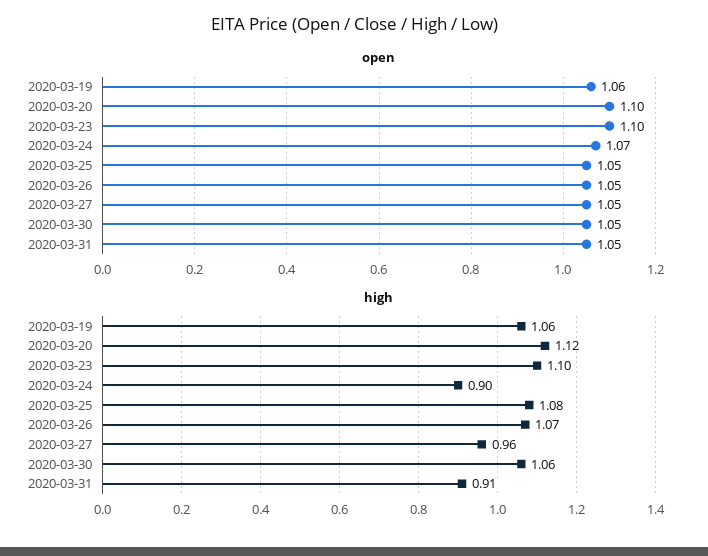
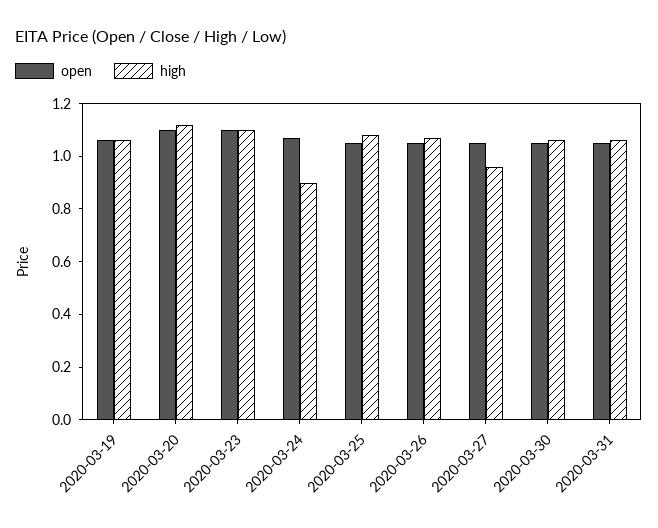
  {
    "open": {
      "2020-03-19": 1.06,
      "2020-03-20": 1.1,
      "2020-03-23": 1.1,
      "2020-03-24": 1.07,
      "2020-03-25": 1.05,
      "2020-03-26": 1.05,
      "2020-03-27": 1.05,
      "2020-03-30": 1.05,
      "2020-03-31": 1.05
    },
    "high": {
      "2020-03-19": 1.06,
      "2020-03-20": 1.12,
      "2020-03-23": 1.1,
      "2020-03-24": 0.9,
      "2020-03-25": 1.08,
      "2020-03-26": 1.07,
      "2020-03-27": 0.96,
      "2020-03-30": 1.06,
-     "2020-03-31": 0.91
+     "2020-03-31": 1.05
    }
  }

